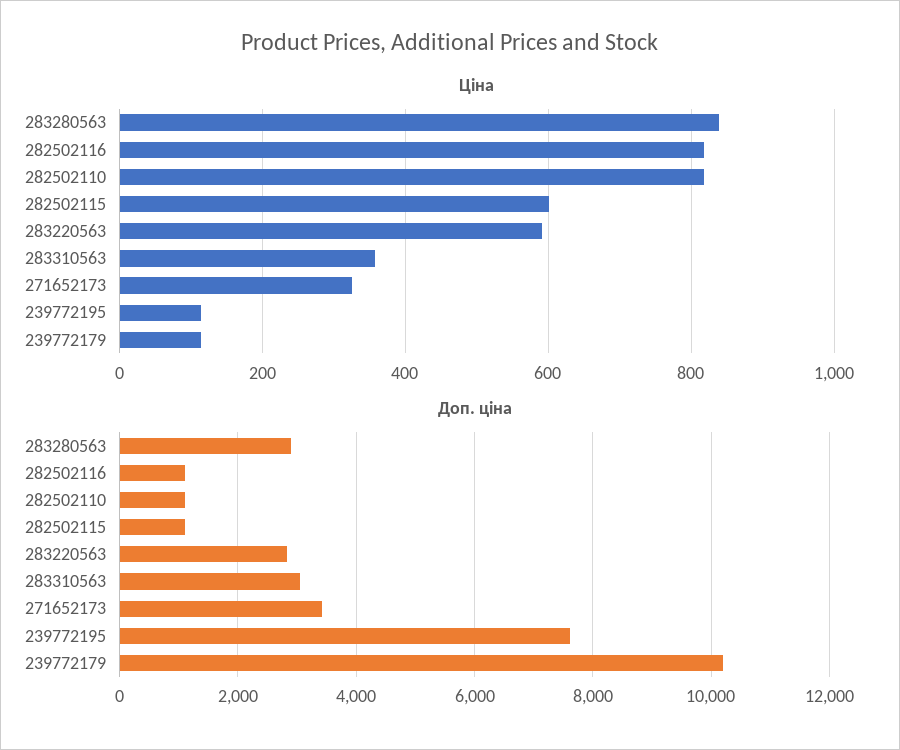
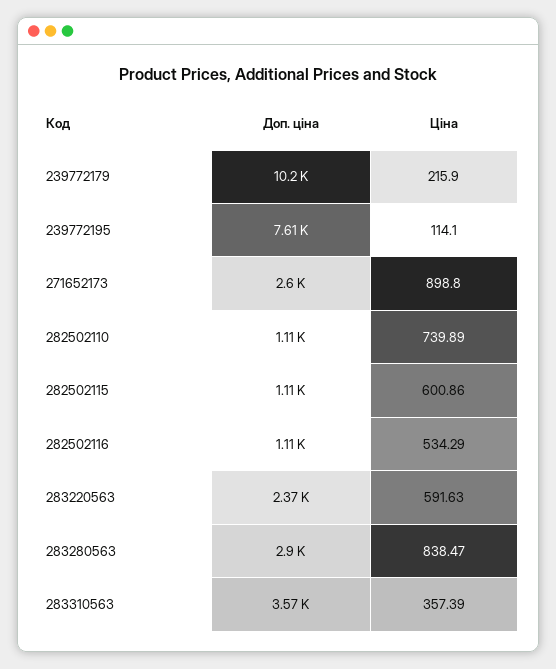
  {
    "Ціна": {
      "283280563": 838.47,
-     "282502116": 820,
+     "282502116": 534.29,
-     "282502110": 820,
+     "282502110": 739.89,
      "282502115": 600.86,
      "283220563": 591.63,
      "283310563": 357.39,
-     "271652173": 320,
+     "271652173": 898.8,
      "239772195": 114.1,
-     "239772179": 120
+     "239772179": 215.9
    },
    "Доп. ціна": {
      "283280563": 2900,
      "282502116": 1110,
      "282502110": 1110,
      "282502115": 1110,
-     "283220563": 2800,
+     "283220563": 2370,
-     "283310563": 3000,
+     "283310563": 3570,
-     "271652173": 3400,
+     "271652173": 2600,
      "239772195": 7610,
      "239772179": 10200
    }
  }

